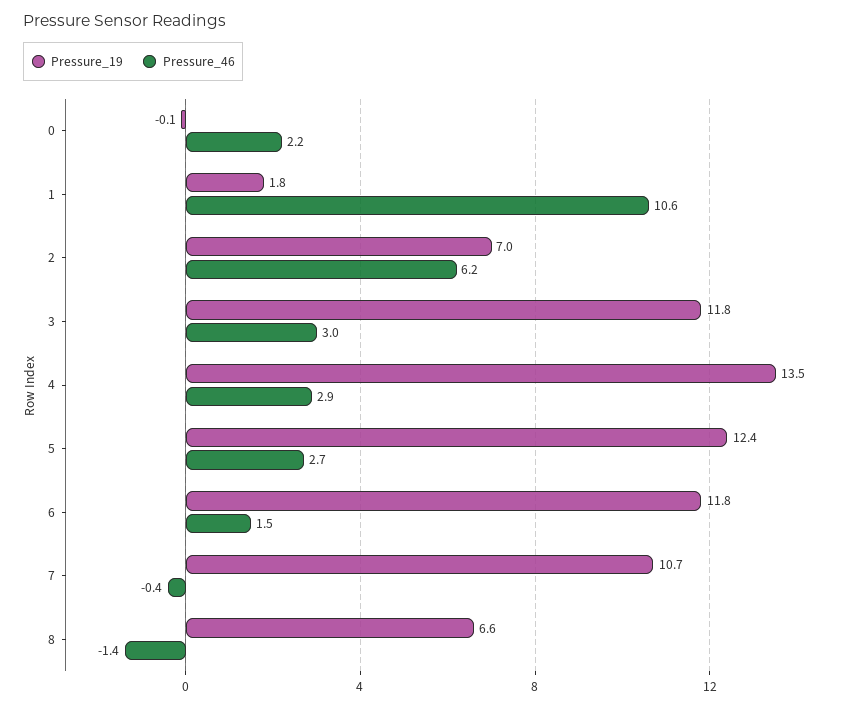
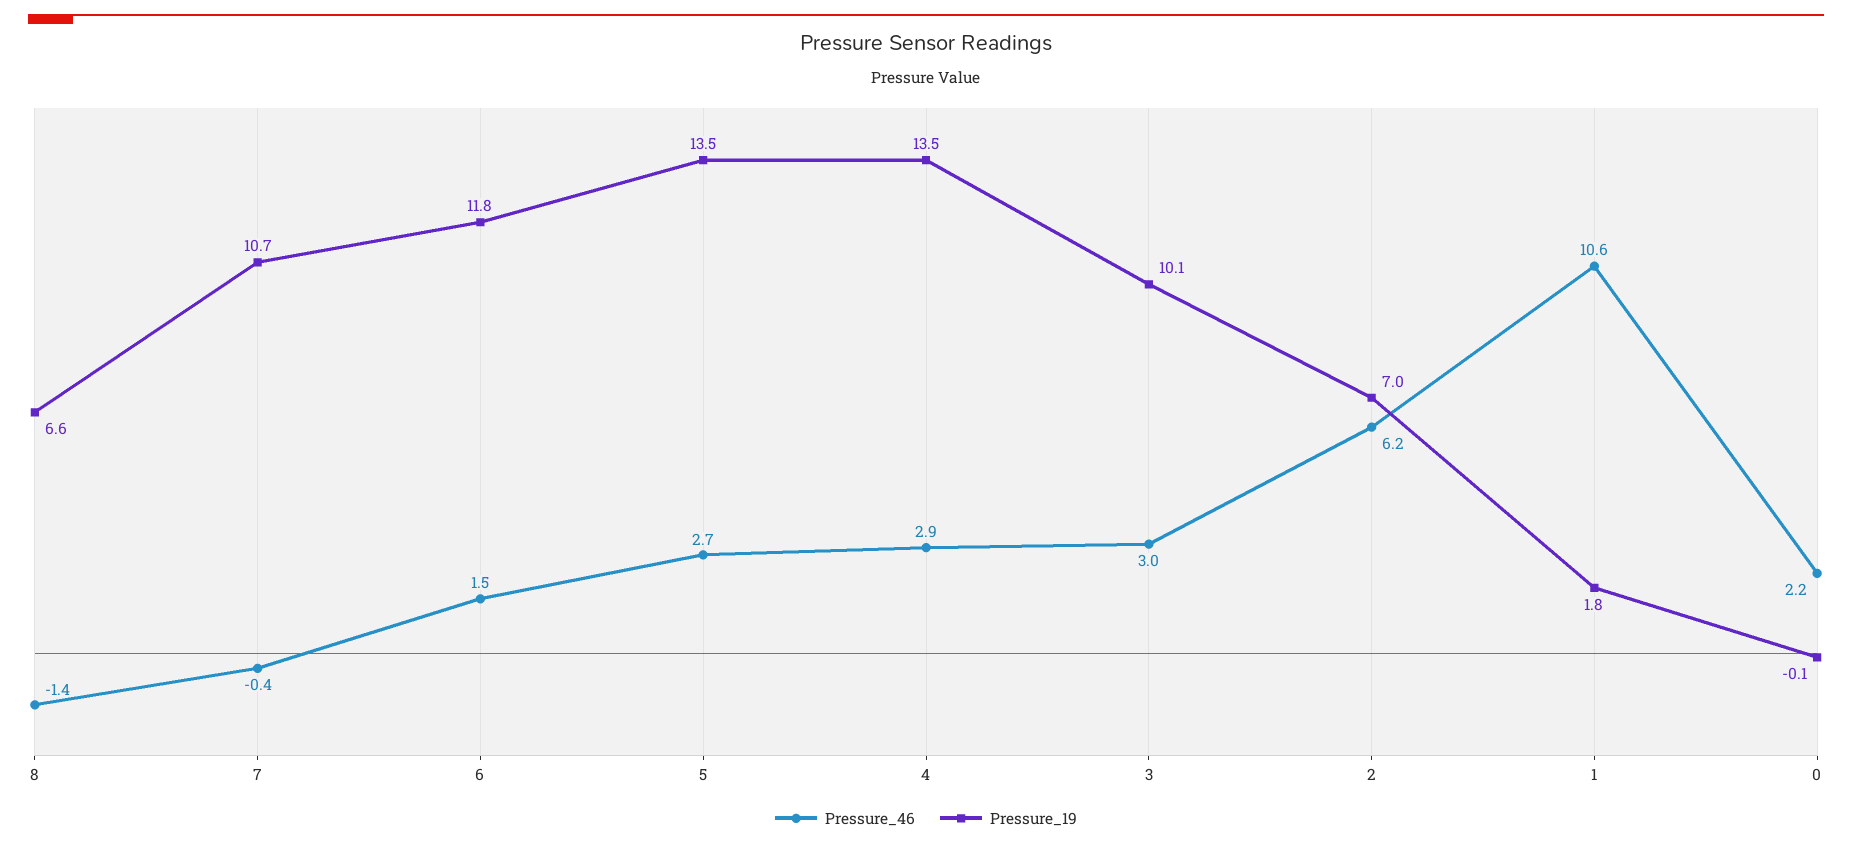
  {
    "Pressure_19": {
      "0": -0.1,
      "1": 1.8,
      "2": 7,
-     "3": 11.8,
+     "3": 10.1,
      "4": 13.5,
-     "5": 12.4,
+     "5": 13.5,
      "6": 11.8,
      "7": 10.7,
      "8": 6.6
    },
    "Pressure_46": {
      "0": 2.2,
      "1": 10.6,
      "2": 6.2,
      "3": 3,
      "4": 2.9,
      "5": 2.7,
      "6": 1.5,
      "7": -0.4,
      "8": -1.4
    }
  }

